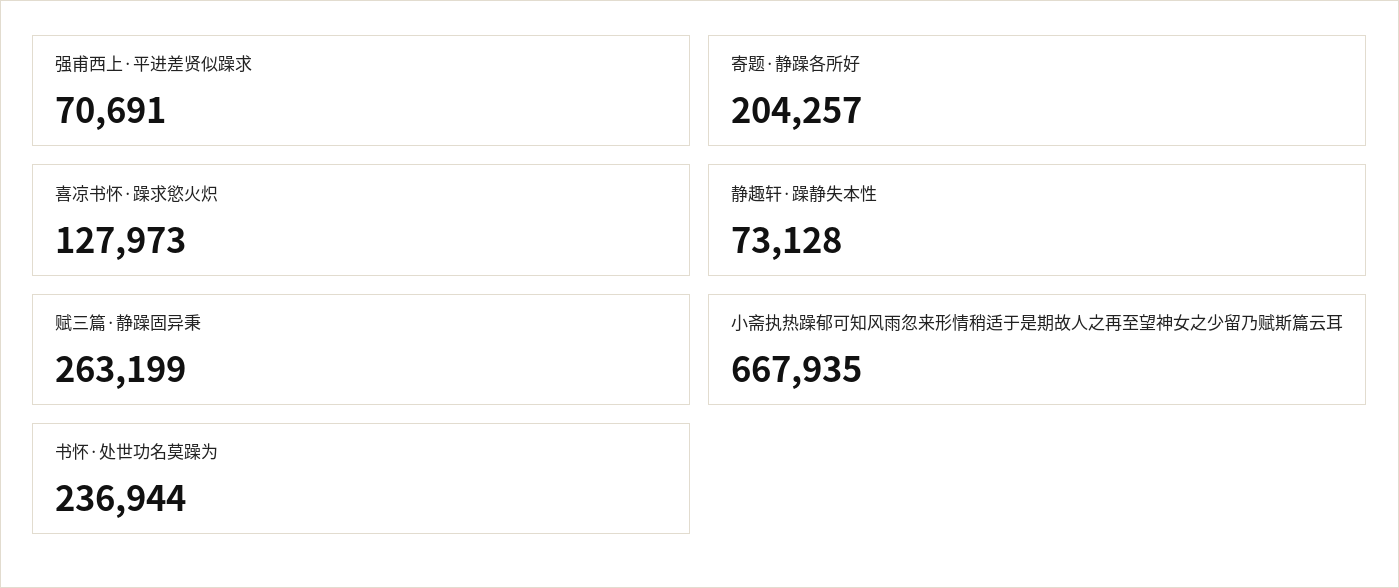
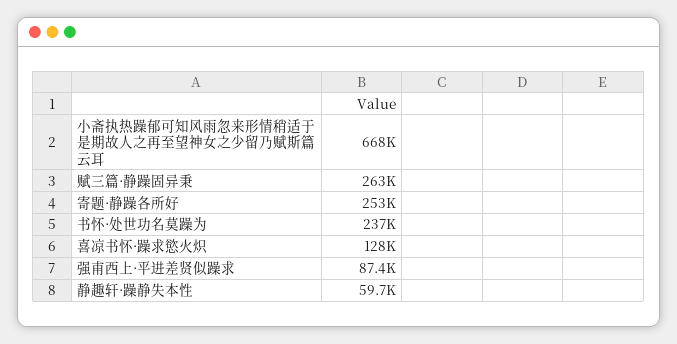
  {
-   "强甫西上·平进差贤似躁求": 70691,
+   "强甫西上·平进差贤似躁求": 87400,
-   "寄题·静躁各所好": 204257,
+   "寄题·静躁各所好": 253000,
    "喜凉书怀·躁求慾火炽": 127973,
-   "静趣轩·躁静失本性": 73128,
+   "静趣轩·躁静失本性": 59700,
    "赋三篇·静躁固异秉": 263199,
    "小斋执热躁郁可知风雨忽来形情稍适于是期故人之再至望神女之少留乃赋斯篇云耳": 667935,
    "书怀·处世功名莫躁为": 236944
  }

